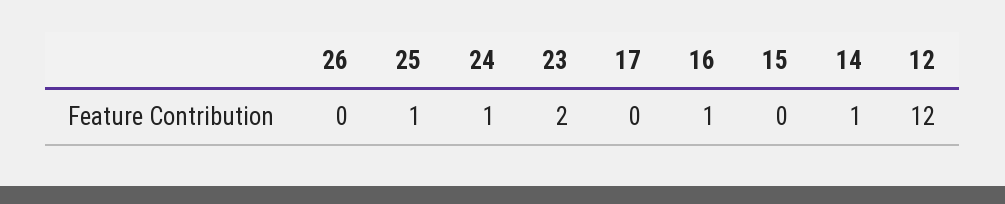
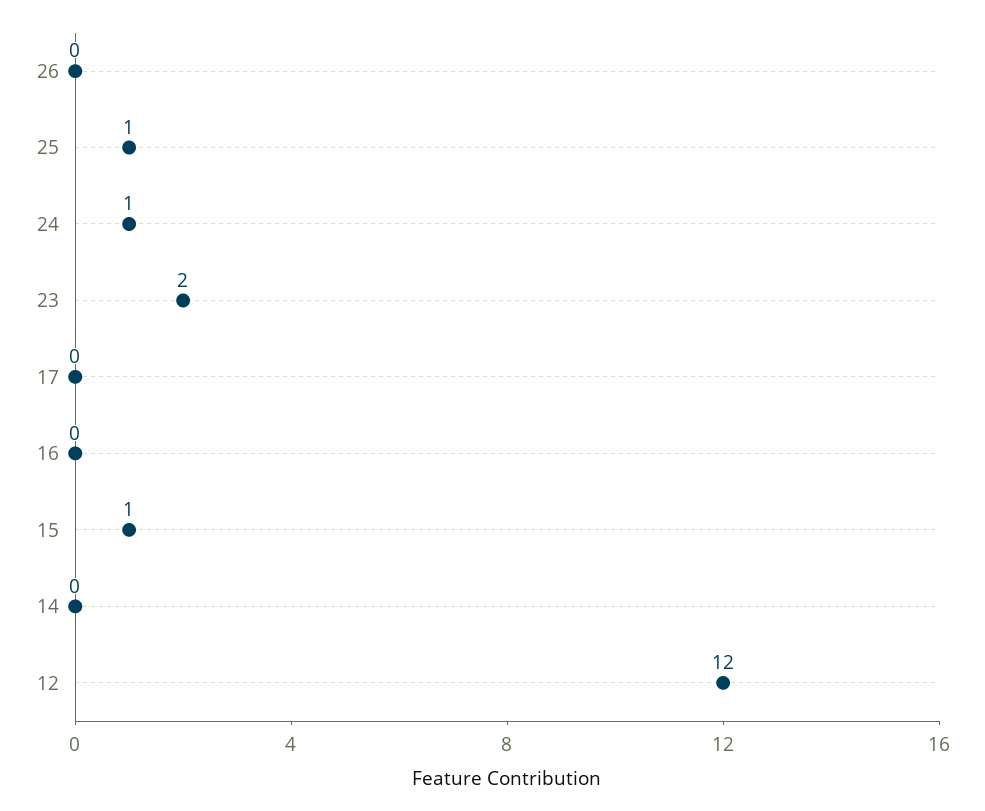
  {
    "26": 0,
    "25": 1,
    "24": 1,
    "23": 2,
    "17": 0,
-   "16": 1,
+   "16": 0,
-   "15": 0,
+   "15": 1,
-   "14": 1,
+   "14": 0,
    "12": 12
  }

